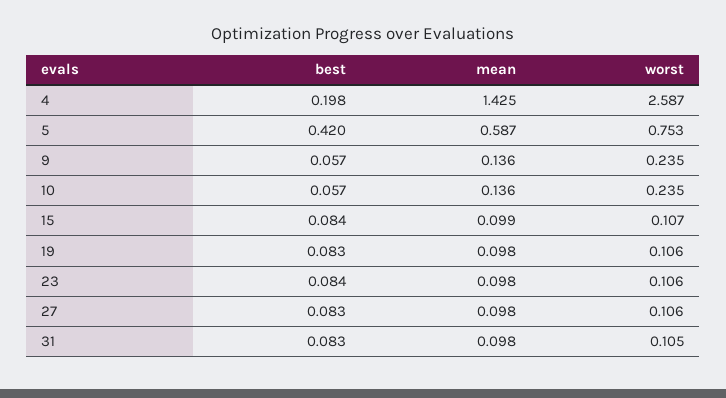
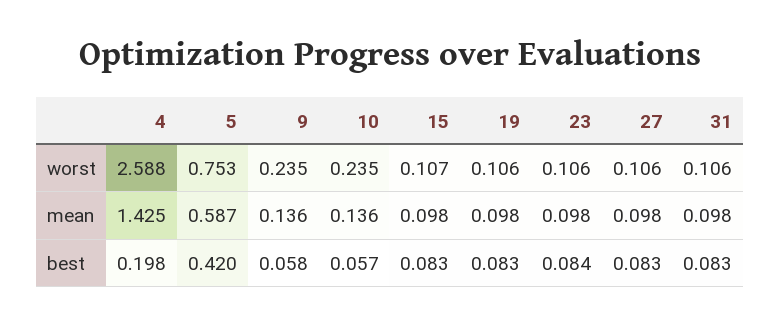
  {
    "best": {
      "4": 0.198,
      "5": 0.42,
-     "9": 0.057,
+     "9": 0.058,
      "10": 0.057,
-     "15": 0.084,
+     "15": 0.083,
      "19": 0.083,
      "23": 0.084,
      "27": 0.083,
      "31": 0.083
    },
    "mean": {
      "4": 1.425,
      "5": 0.587,
      "9": 0.136,
      "10": 0.136,
-     "15": 0.099,
+     "15": 0.098,
      "19": 0.098,
      "23": 0.098,
      "27": 0.098,
      "31": 0.098
    },
    "worst": {
-     "4": 2.587,
+     "4": 2.588,
      "5": 0.753,
      "9": 0.235,
      "10": 0.235,
      "15": 0.107,
      "19": 0.106,
      "23": 0.106,
      "27": 0.106,
-     "31": 0.105
+     "31": 0.106
    }
  }

